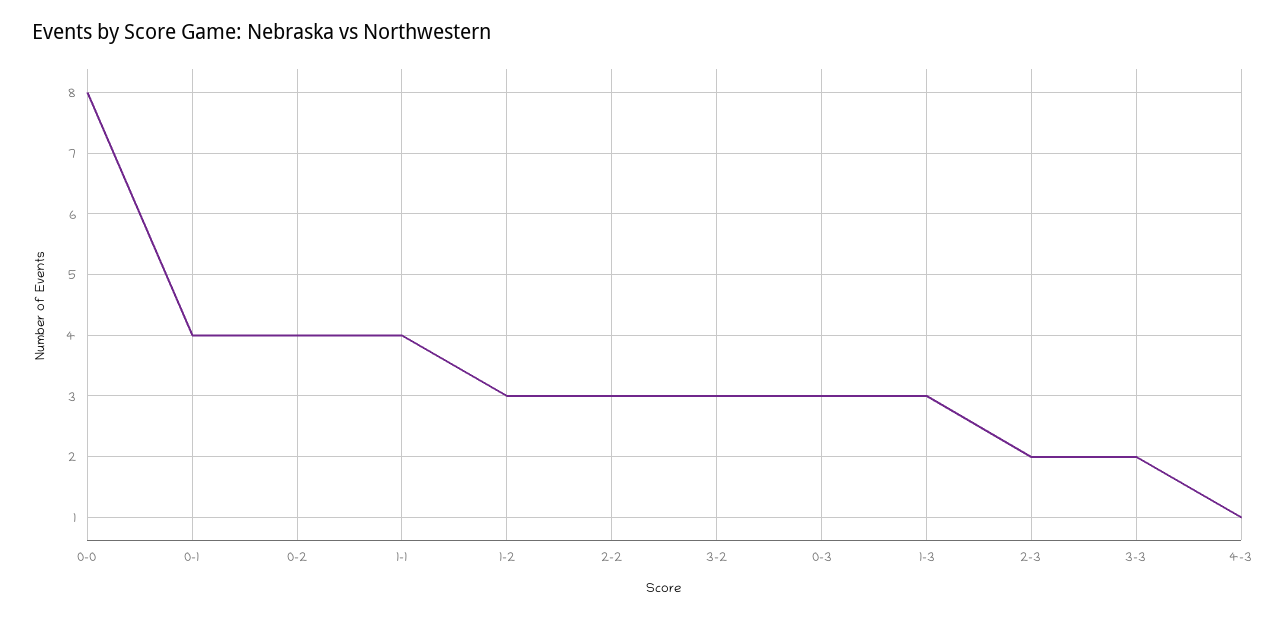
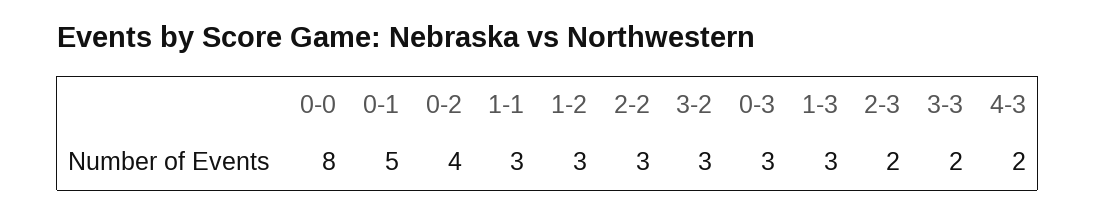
  {
    "0-0": 8,
-   "0-1": 4,
+   "0-1": 5,
    "0-2": 4,
-   "1-1": 4,
+   "1-1": 3,
    "1-2": 3,
    "2-2": 3,
    "3-2": 3,
    "0-3": 3,
    "1-3": 3,
    "2-3": 2,
    "3-3": 2,
-   "4-3": 1
+   "4-3": 2
  }

